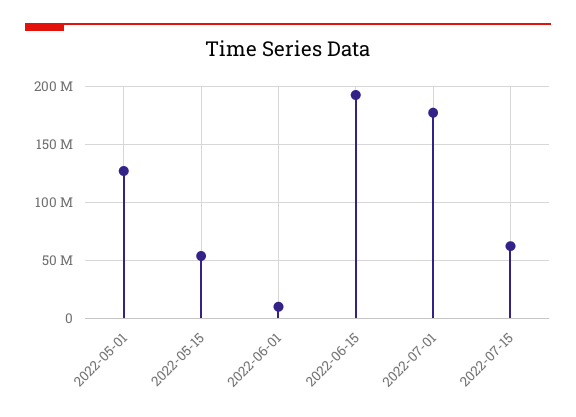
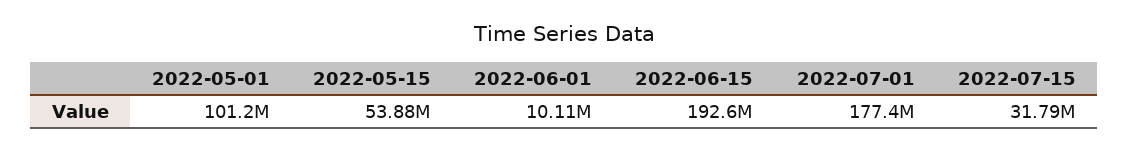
  {
-   "2022-05-01": 130000000,
+   "2022-05-01": 101200000,
    "2022-05-15": 53880000,
    "2022-06-01": 10110000,
    "2022-06-15": 192600000,
    "2022-07-01": 177400000,
-   "2022-07-15": 60000000
+   "2022-07-15": 31790000
  }

